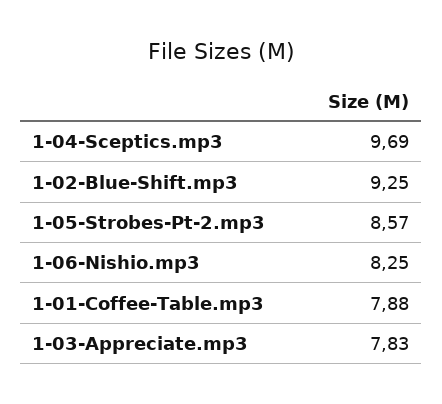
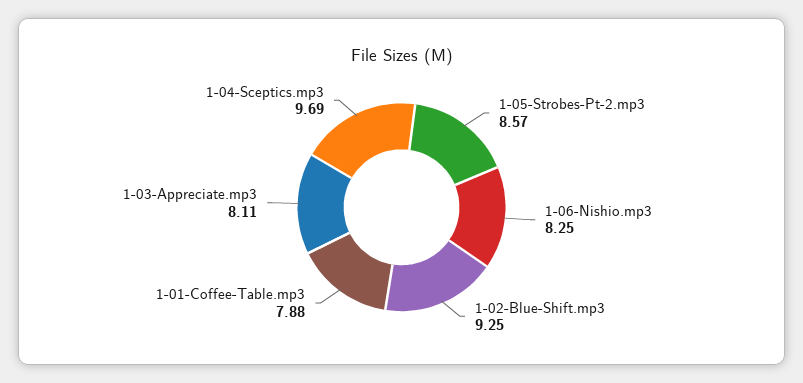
  {
    "1-04-Sceptics.mp3": 9.69,
    "1-02-Blue-Shift.mp3": 9.25,
    "1-05-Strobes-Pt-2.mp3": 8.57,
    "1-06-Nishio.mp3": 8.25,
    "1-01-Coffee-Table.mp3": 7.88,
-   "1-03-Appreciate.mp3": 7.83
+   "1-03-Appreciate.mp3": 8.11
  }

